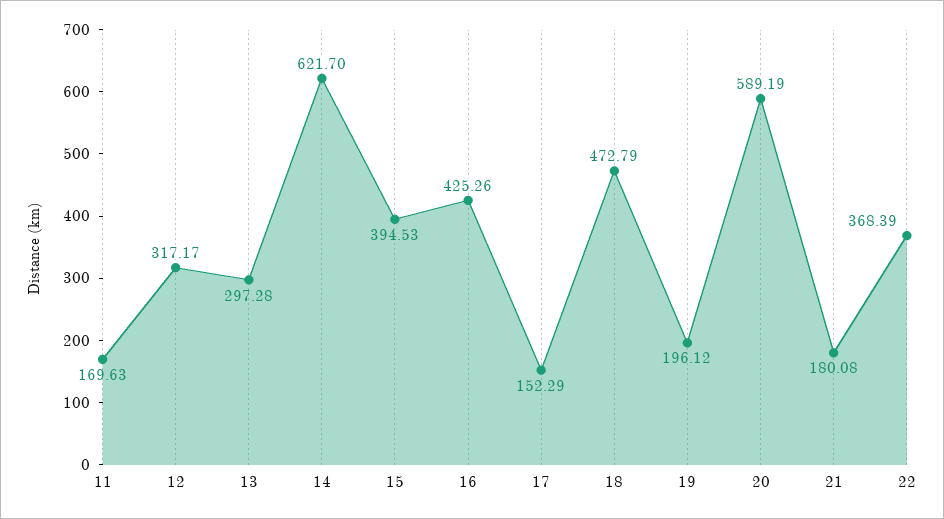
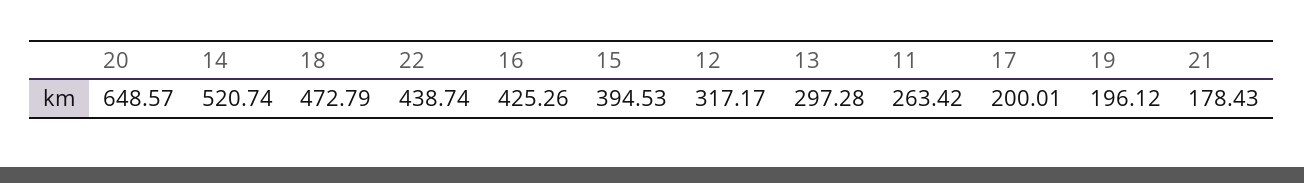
  {
-   "11": 169.63,
+   "11": 263.42,
    "12": 317.17,
    "13": 297.28,
-   "14": 621.7,
+   "14": 520.74,
    "15": 394.53,
    "16": 425.26,
-   "17": 152.29,
+   "17": 200.01,
    "18": 472.79,
    "19": 196.12,
-   "20": 589.19,
+   "20": 648.57,
-   "21": 180.08,
+   "21": 178.43,
-   "22": 368.39
+   "22": 438.74
  }

